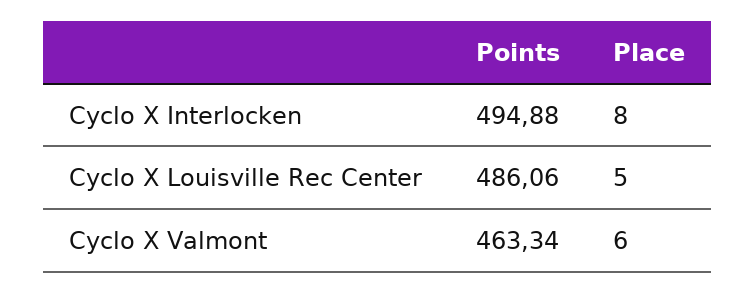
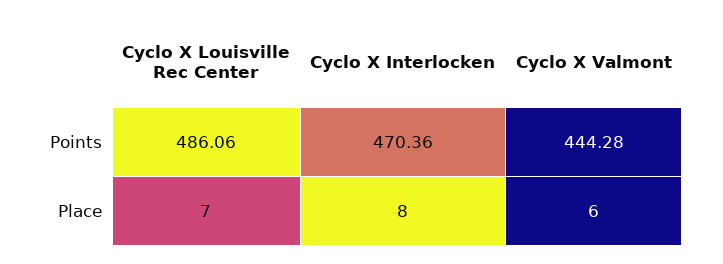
  {
    "Points": {
-     "Cyclo X Interlocken": 494.88,
+     "Cyclo X Interlocken": 470.36,
      "Cyclo X Louisville Rec Center": 486.06,
-     "Cyclo X Valmont": 463.34
+     "Cyclo X Valmont": 444.28
    },
    "Place": {
      "Cyclo X Interlocken": 8,
-     "Cyclo X Louisville Rec Center": 5,
+     "Cyclo X Louisville Rec Center": 7,
      "Cyclo X Valmont": 6
    }
  }

